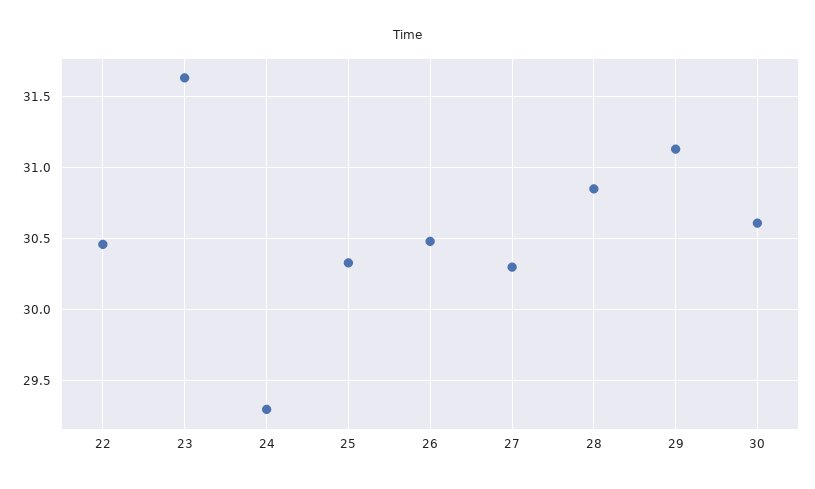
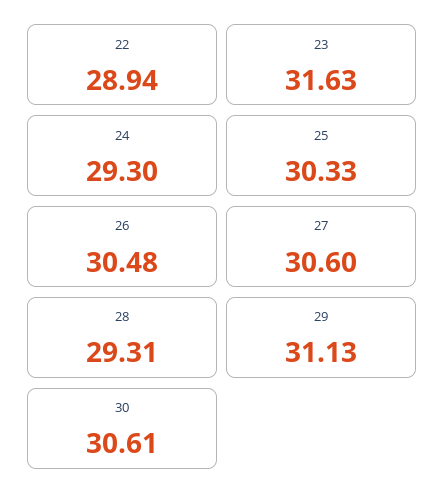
  {
-   "22": 30.45,
+   "22": 28.94,
    "23": 31.63,
    "24": 29.3,
    "25": 30.33,
    "26": 30.48,
-   "27": 30.3,
+   "27": 30.6,
-   "28": 30.85,
+   "28": 29.31,
    "29": 31.13,
    "30": 30.61
  }

